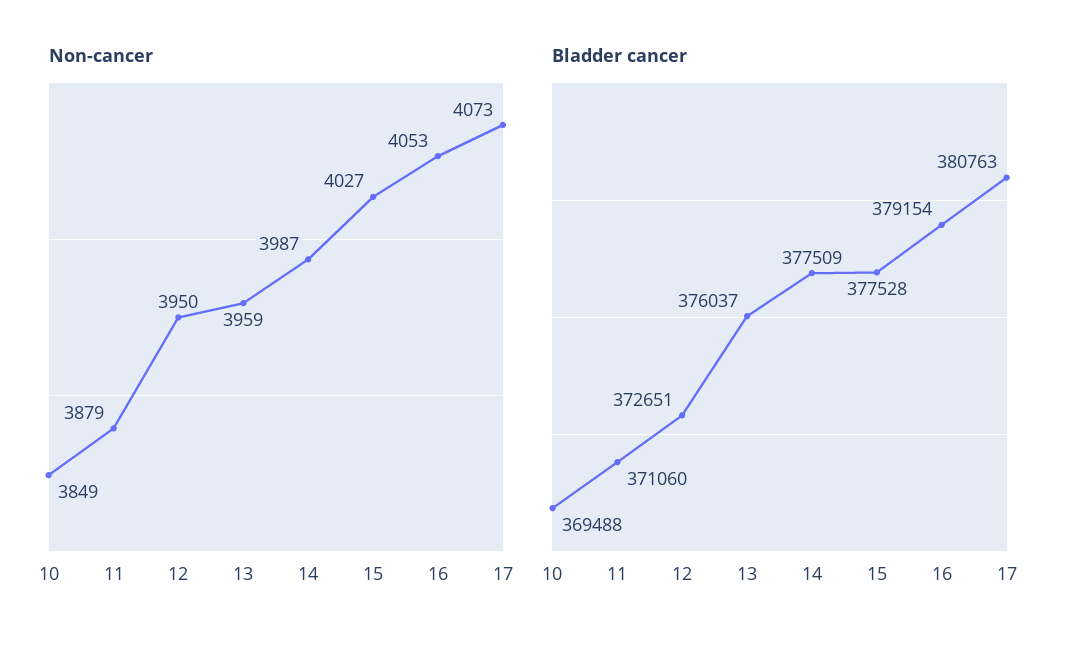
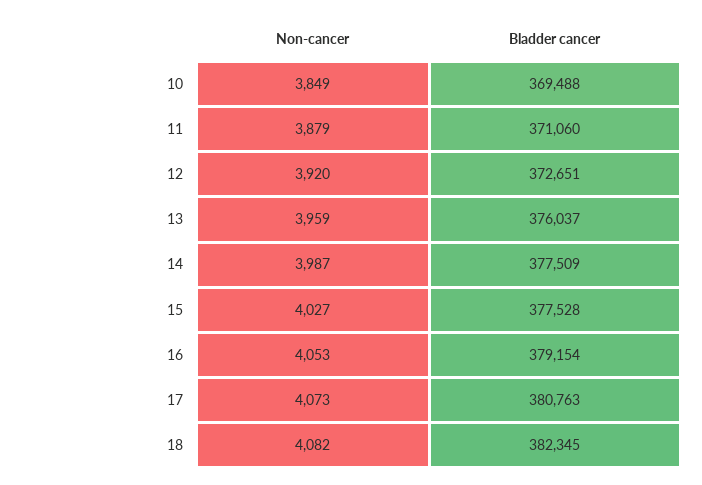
  {
    "Non-cancer": {
      "10": 3849,
      "11": 3879,
-     "12": 3950,
+     "12": 3920,
      "13": 3959,
      "14": 3987,
      "15": 4027,
      "16": 4053,
-     "17": 4073
+     "17": 4073,
+     "18": 4082
    },
    "Bladder cancer": {
      "10": 369488,
      "11": 371060,
      "12": 372651,
      "13": 376037,
      "14": 377509,
      "15": 377528,
      "16": 379154,
-     "17": 380763
+     "17": 380763,
+     "18": 382345
    }
  }

